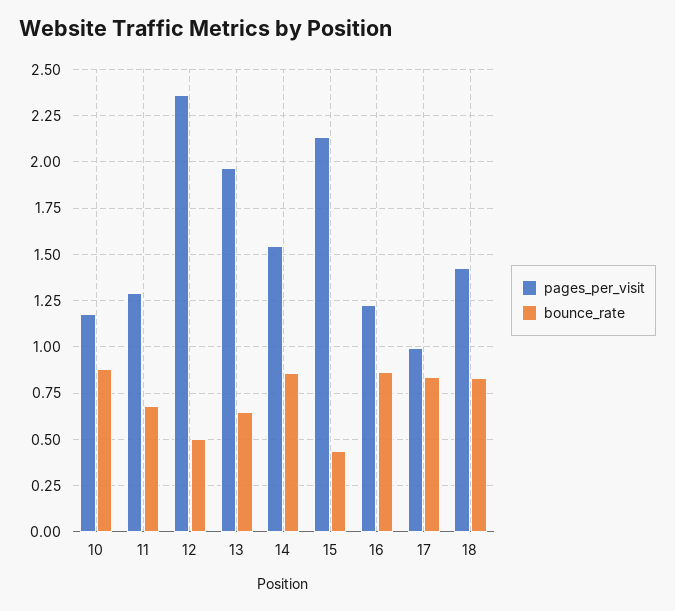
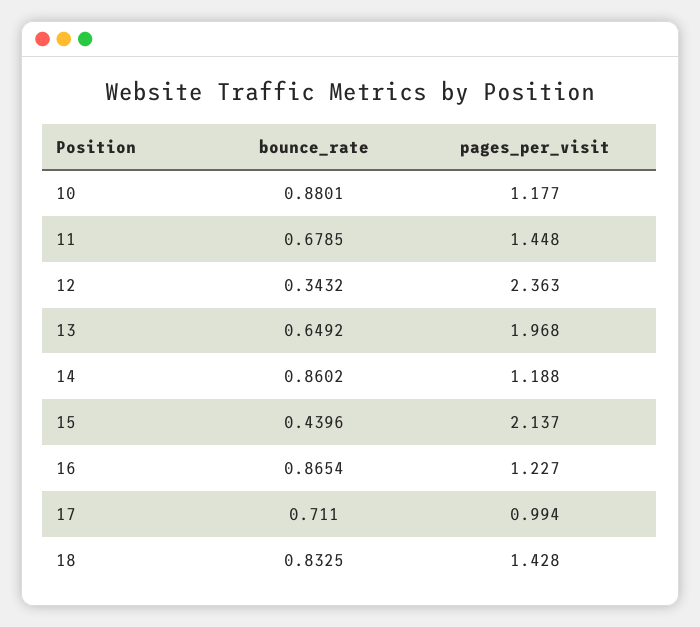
  {
    "pages_per_visit": {
      "10": 1.177,
-     "11": 1.3,
+     "11": 1.448,
      "12": 2.363,
      "13": 1.968,
-     "14": 1.55,
+     "14": 1.188,
      "15": 2.137,
      "16": 1.227,
      "17": 0.994,
      "18": 1.428
    },
    "bounce_rate": {
      "10": 0.8801,
      "11": 0.6785,
-     "12": 0.5,
+     "12": 0.3432,
      "13": 0.6492,
      "14": 0.8602,
      "15": 0.4396,
      "16": 0.8654,
-     "17": 0.85,
+     "17": 0.711,
      "18": 0.8325
    }
  }

